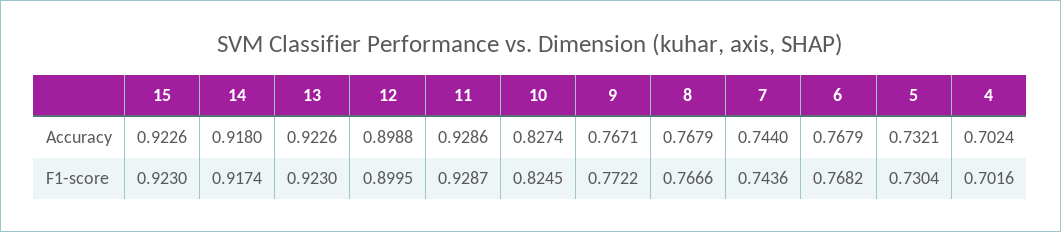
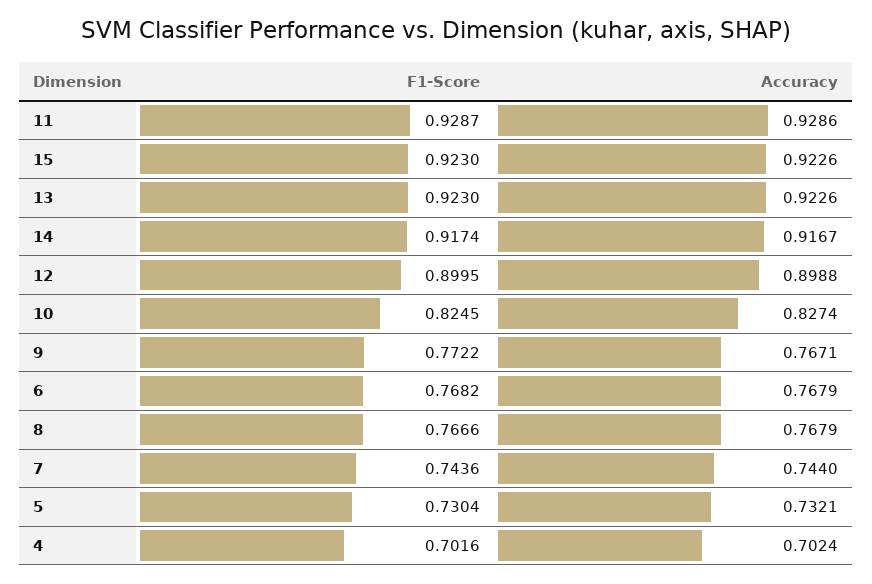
  {
    "15": {
      "Accuracy": 0.9226,
      "F1-score": 0.923
    },
    "14": {
-     "Accuracy": 0.918,
+     "Accuracy": 0.9167,
      "F1-score": 0.9174
    },
    "13": {
      "Accuracy": 0.9226,
      "F1-score": 0.923
    },
    "12": {
      "Accuracy": 0.8988,
      "F1-score": 0.8995
    },
    "11": {
      "Accuracy": 0.9286,
      "F1-score": 0.9287
    },
    "10": {
      "Accuracy": 0.8274,
      "F1-score": 0.8245
    },
    "9": {
      "Accuracy": 0.7671,
      "F1-score": 0.7722
    },
    "8": {
      "Accuracy": 0.7679,
      "F1-score": 0.7666
    },
    "7": {
      "Accuracy": 0.744,
      "F1-score": 0.7436
    },
    "6": {
      "Accuracy": 0.7679,
      "F1-score": 0.7682
    },
    "5": {
      "Accuracy": 0.7321,
      "F1-score": 0.7304
    },
    "4": {
      "Accuracy": 0.7024,
      "F1-score": 0.7016
    }
  }

